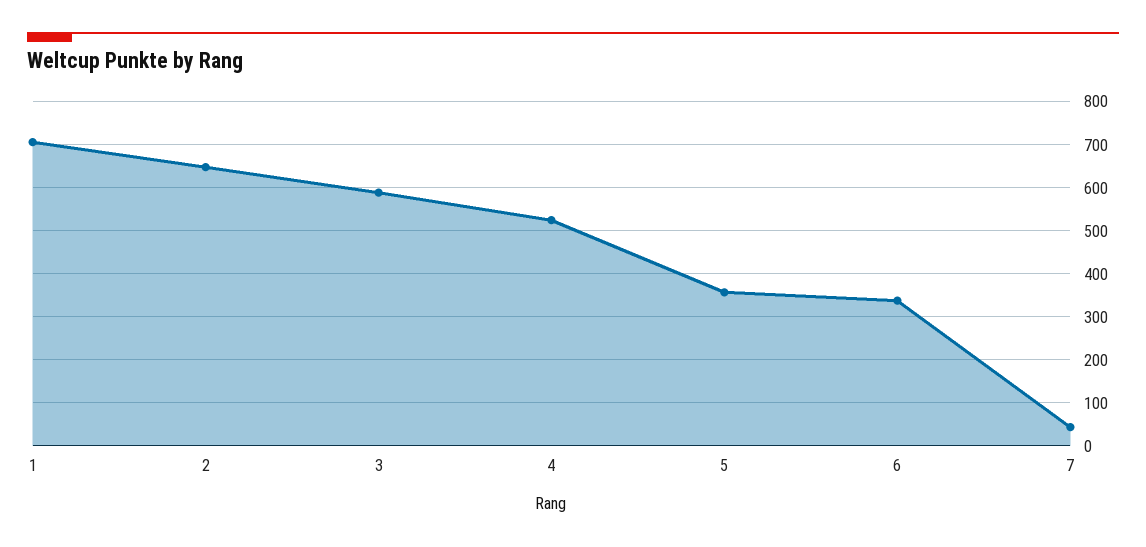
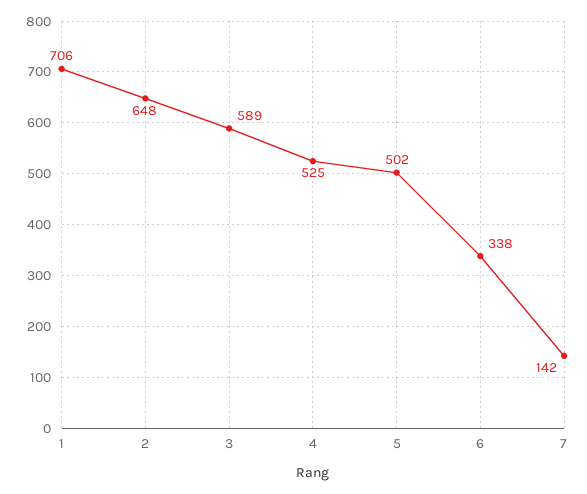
  {
    "1": 706,
    "2": 648,
    "3": 589,
    "4": 525,
-   "5": 360,
+   "5": 502,
    "6": 338,
-   "7": 40
+   "7": 142
  }

